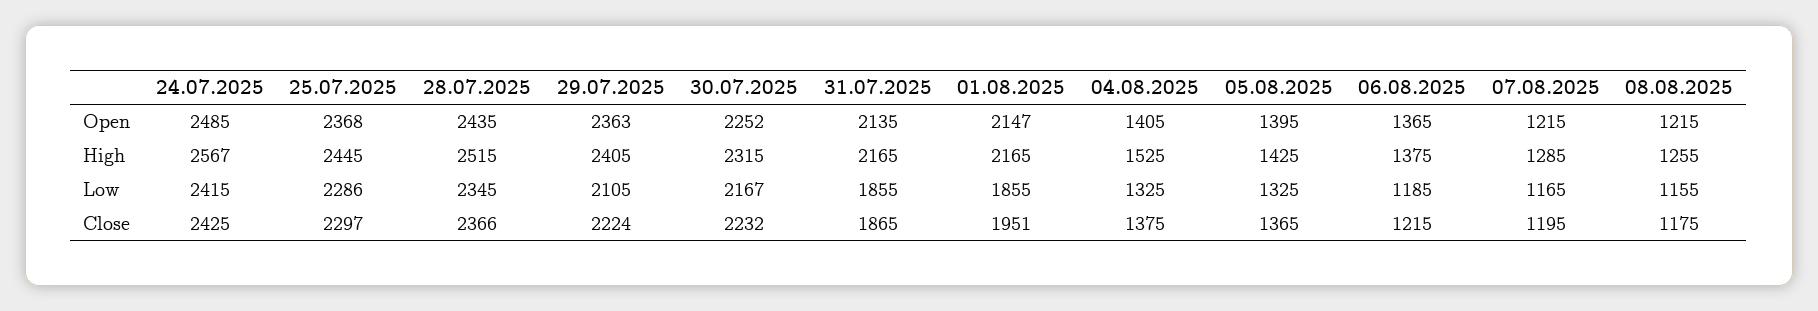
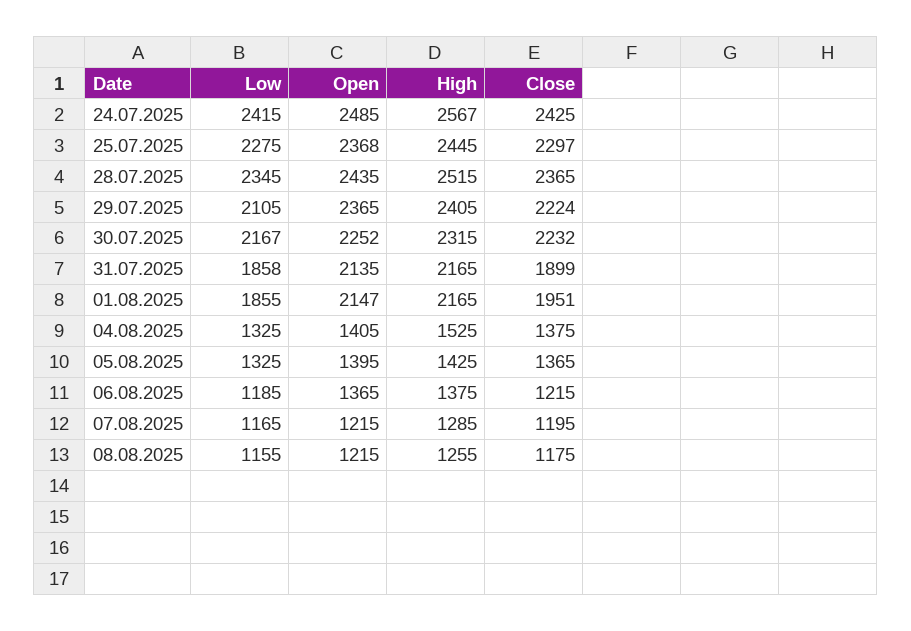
  {
    "24.07.2025": {
      "Open": 2485,
      "High": 2567,
      "Low": 2415,
      "Close": 2425
    },
    "25.07.2025": {
      "Open": 2368,
      "High": 2445,
-     "Low": 2286,
+     "Low": 2275,
      "Close": 2297
    },
    "28.07.2025": {
      "Open": 2435,
      "High": 2515,
      "Low": 2345,
-     "Close": 2366
+     "Close": 2365
    },
    "29.07.2025": {
-     "Open": 2363,
+     "Open": 2365,
      "High": 2405,
      "Low": 2105,
      "Close": 2224
    },
    "30.07.2025": {
      "Open": 2252,
      "High": 2315,
      "Low": 2167,
      "Close": 2232
    },
    "31.07.2025": {
      "Open": 2135,
      "High": 2165,
-     "Low": 1855,
+     "Low": 1858,
-     "Close": 1865
+     "Close": 1899
    },
    "01.08.2025": {
      "Open": 2147,
      "High": 2165,
      "Low": 1855,
      "Close": 1951
    },
    "04.08.2025": {
      "Open": 1405,
      "High": 1525,
      "Low": 1325,
      "Close": 1375
    },
    "05.08.2025": {
      "Open": 1395,
      "High": 1425,
      "Low": 1325,
      "Close": 1365
    },
    "06.08.2025": {
      "Open": 1365,
      "High": 1375,
      "Low": 1185,
      "Close": 1215
    },
    "07.08.2025": {
      "Open": 1215,
      "High": 1285,
      "Low": 1165,
      "Close": 1195
    },
    "08.08.2025": {
      "Open": 1215,
      "High": 1255,
      "Low": 1155,
      "Close": 1175
    }
  }

